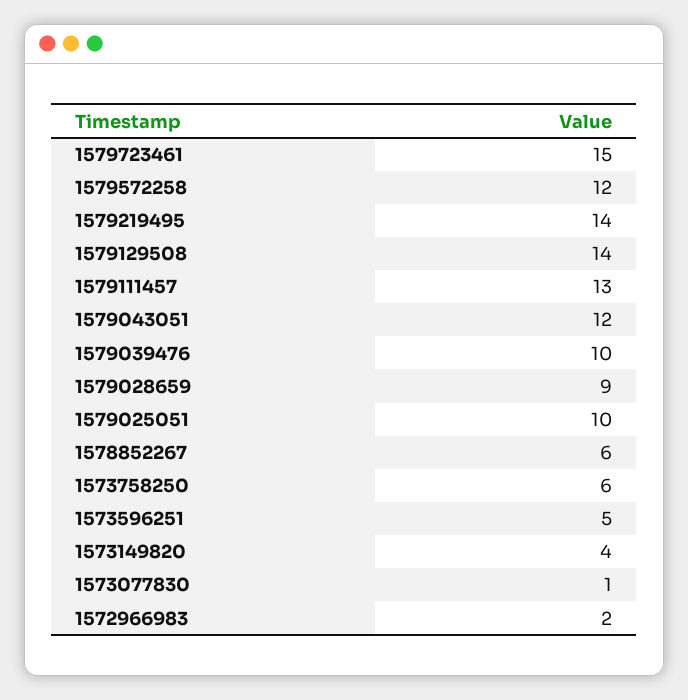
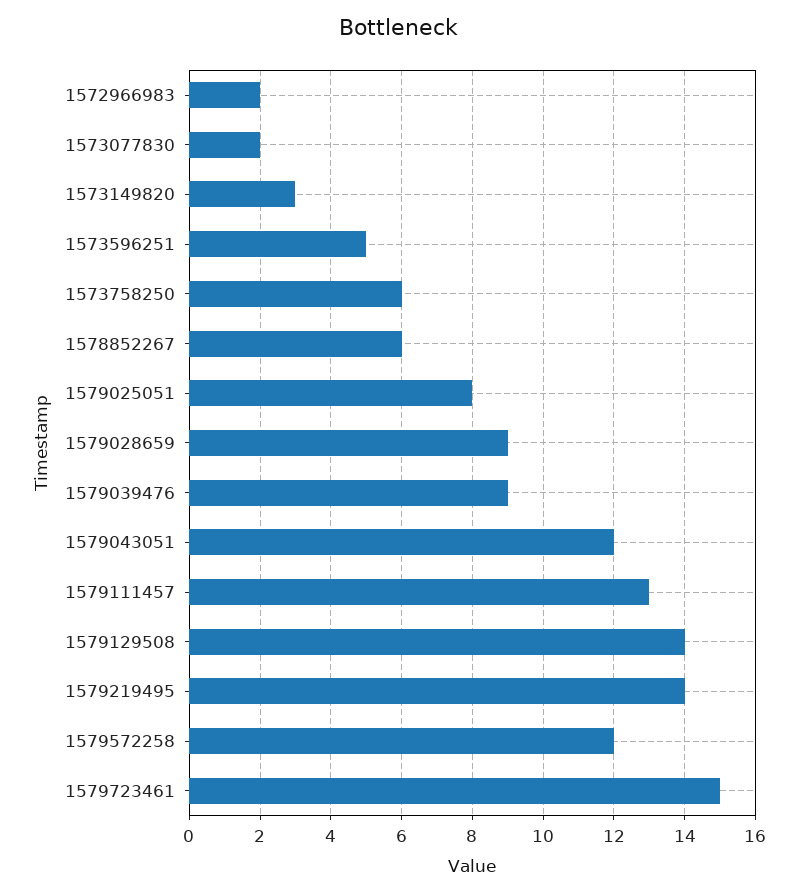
  {
    "1579723461": 15,
    "1579572258": 12,
    "1579219495": 14,
    "1579129508": 14,
    "1579111457": 13,
    "1579043051": 12,
-   "1579039476": 10,
+   "1579039476": 9,
    "1579028659": 9,
-   "1579025051": 10,
+   "1579025051": 8,
    "1578852267": 6,
    "1573758250": 6,
    "1573596251": 5,
-   "1573149820": 4,
+   "1573149820": 3,
-   "1573077830": 1,
+   "1573077830": 2,
    "1572966983": 2
  }

